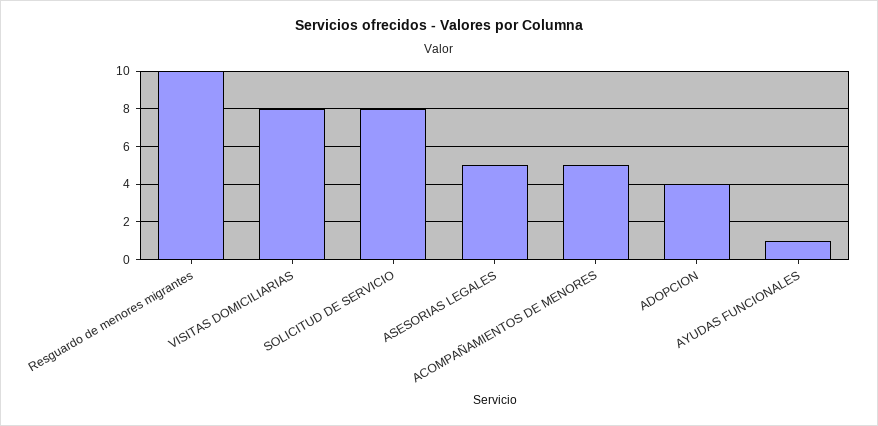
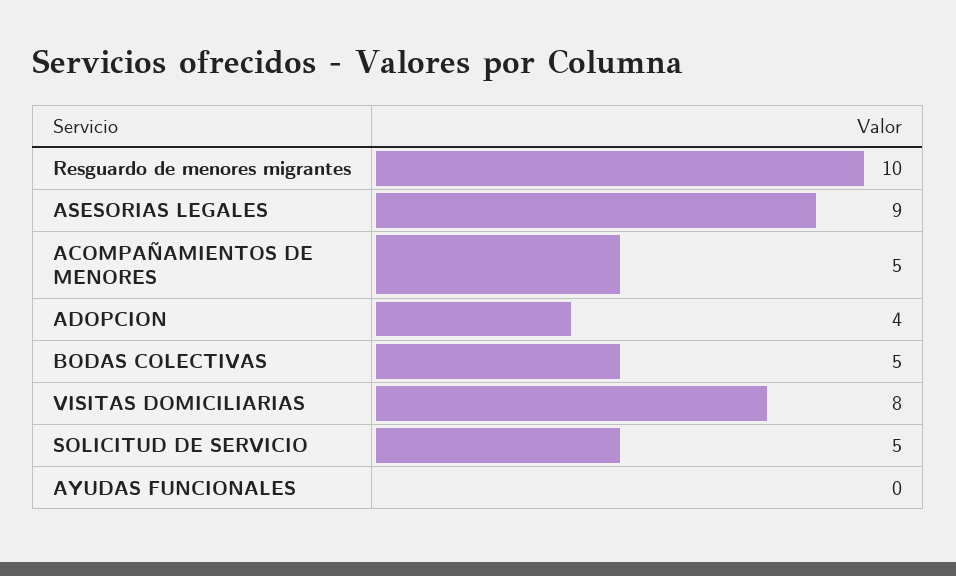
  {
    "Resguardo de menores migrantes": 10,
    "VISITAS DOMICILIARIAS": 8,
-   "SOLICITUD DE SERVICIO": 8,
+   "SOLICITUD DE SERVICIO": 5,
-   "ASESORIAS LEGALES": 5,
+   "ASESORIAS LEGALES": 9,
    "ACOMPAÑAMIENTOS DE MENORES": 5,
    "ADOPCION": 4,
-   "AYUDAS FUNCIONALES": 1
+   "AYUDAS FUNCIONALES": 0,
+   "BODAS COLECTIVAS": 5
  }

